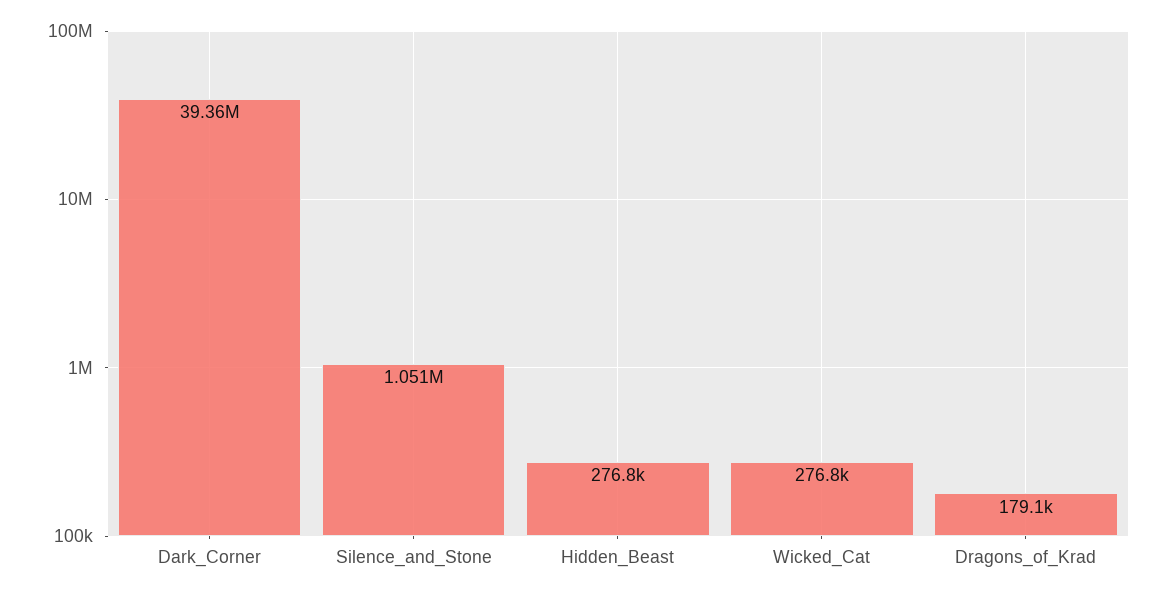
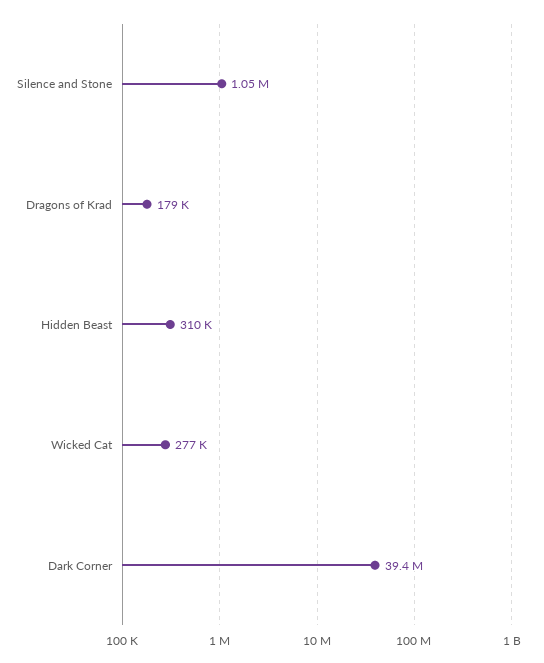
  {
    "Dark_Corner": 39360000,
    "Silence_and_Stone": 1051000,
-   "Hidden_Beast": 276800,
+   "Hidden_Beast": 310000,
    "Wicked_Cat": 276800,
    "Dragons_of_Krad": 179100
  }

